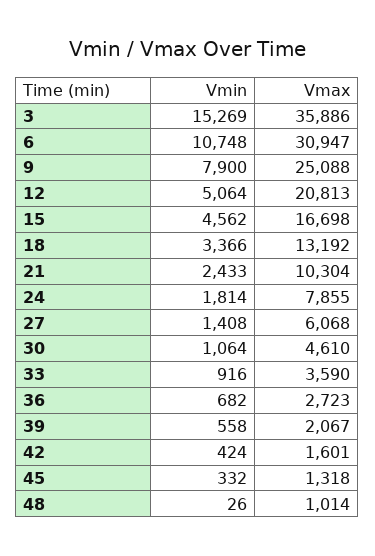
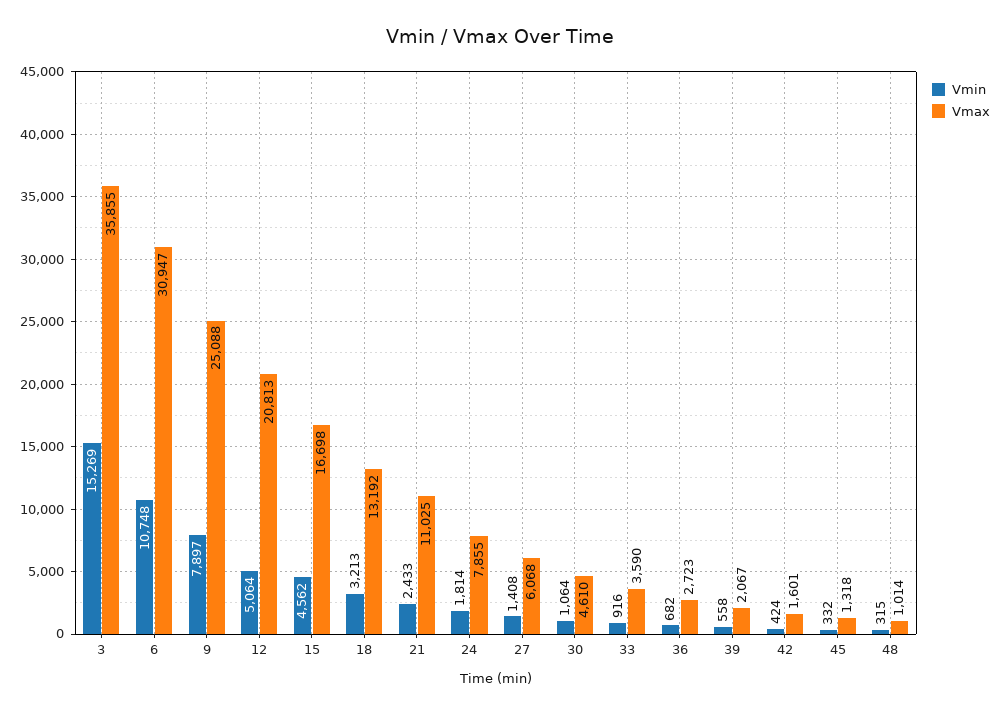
  {
    "Vmin": {
      "3": 15269,
      "6": 10748,
-     "9": 7900,
+     "9": 7897,
      "12": 5064,
      "15": 4562,
-     "18": 3366,
+     "18": 3213,
      "21": 2433,
      "24": 1814,
      "27": 1408,
      "30": 1064,
      "33": 916,
      "36": 682,
      "39": 558,
      "42": 424,
      "45": 332,
-     "48": 26
+     "48": 315
    },
    "Vmax": {
-     "3": 35886,
+     "3": 35855,
      "6": 30947,
      "9": 25088,
      "12": 20813,
      "15": 16698,
      "18": 13192,
-     "21": 10304,
+     "21": 11025,
      "24": 7855,
      "27": 6068,
      "30": 4610,
      "33": 3590,
      "36": 2723,
      "39": 2067,
      "42": 1601,
      "45": 1318,
      "48": 1014
    }
  }

